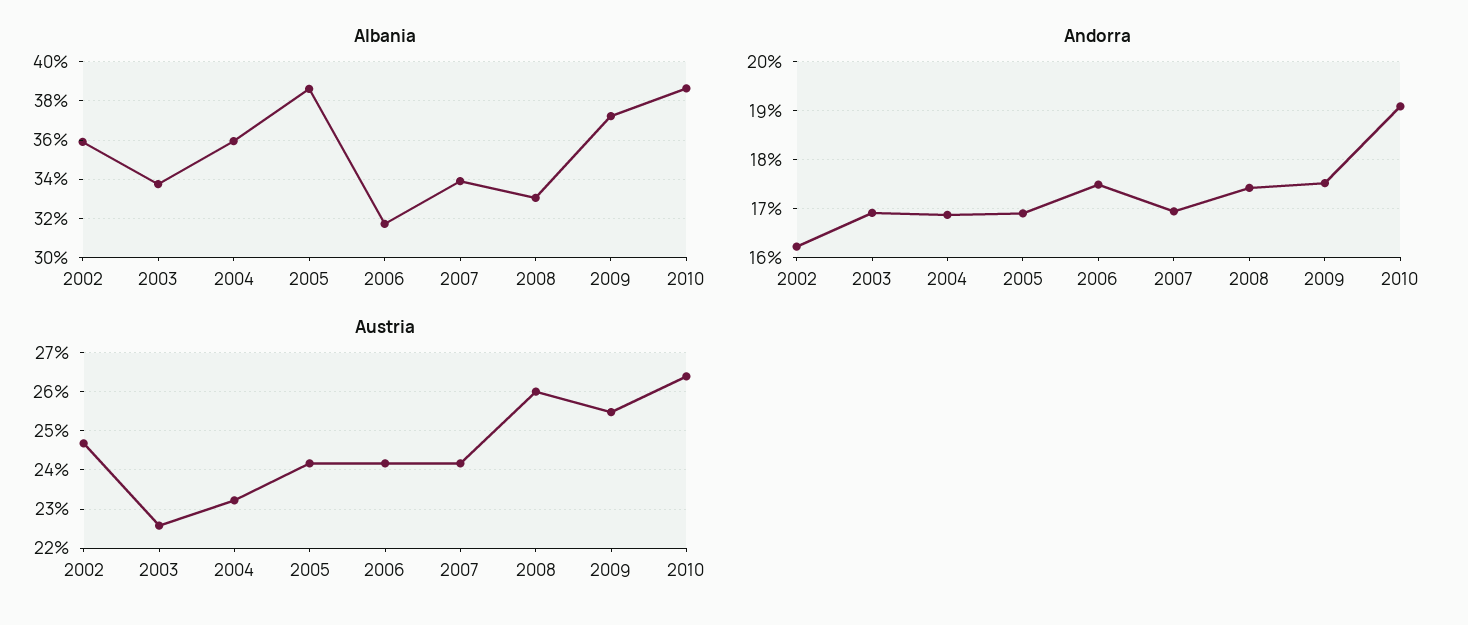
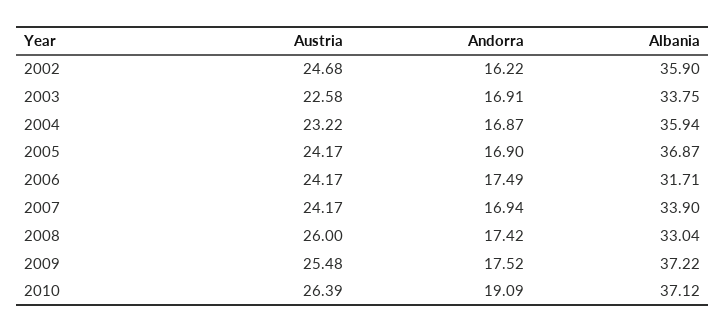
  {
    "Albania": {
      "2002": 35.9,
      "2003": 33.75,
      "2004": 35.94,
-     "2005": 38.5,
+     "2005": 36.87,
      "2006": 31.71,
      "2007": 33.9,
      "2008": 33.04,
      "2009": 37.22,
-     "2010": 38.5
+     "2010": 37.12
    },
    "Andorra": {
      "2002": 16.22,
      "2003": 16.91,
      "2004": 16.87,
      "2005": 16.9,
      "2006": 17.49,
      "2007": 16.94,
      "2008": 17.42,
      "2009": 17.52,
      "2010": 19.09
    },
    "Austria": {
      "2002": 24.68,
      "2003": 22.58,
      "2004": 23.22,
      "2005": 24.17,
      "2006": 24.17,
      "2007": 24.17,
      "2008": 26,
      "2009": 25.48,
      "2010": 26.39
    }
  }

